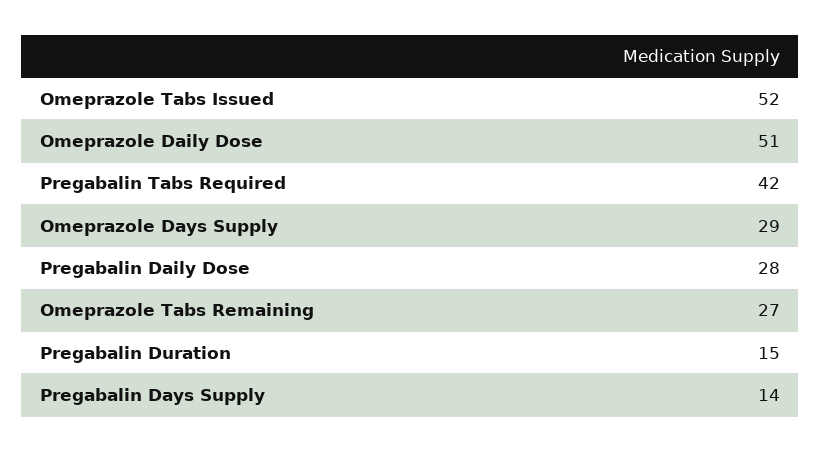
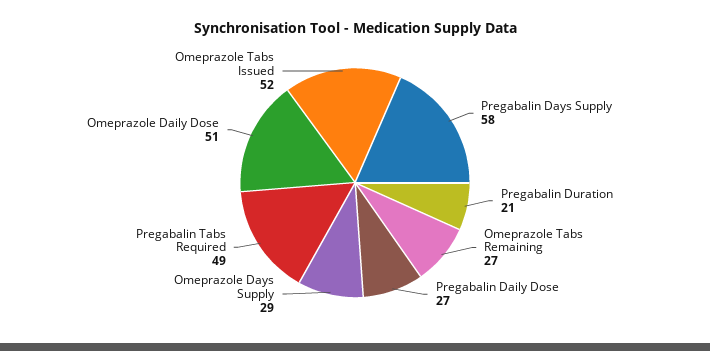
  {
    "Omeprazole Tabs Issued": 52,
    "Omeprazole Daily Dose": 51,
-   "Pregabalin Tabs Required": 42,
+   "Pregabalin Tabs Required": 49,
    "Omeprazole Days Supply": 29,
-   "Pregabalin Daily Dose": 28,
+   "Pregabalin Daily Dose": 27,
    "Omeprazole Tabs Remaining": 27,
-   "Pregabalin Duration": 15,
+   "Pregabalin Duration": 21,
-   "Pregabalin Days Supply": 14
+   "Pregabalin Days Supply": 58
  }

